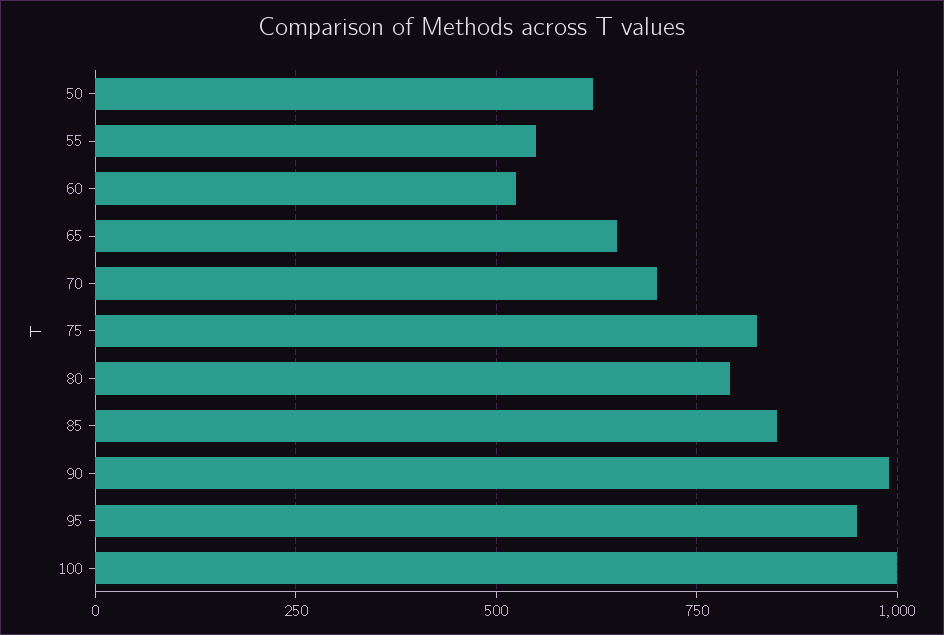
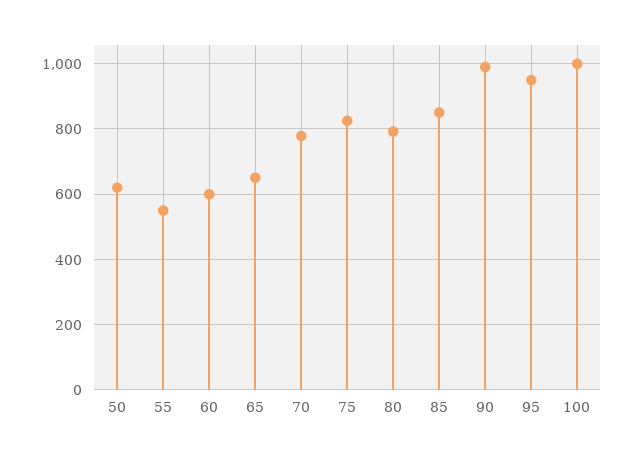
  {
    "50": 620,
    "55": 540,
-   "60": 525,
+   "60": 600,
    "65": 660,
-   "70": 700,
+   "70": 780,
    "75": 820,
    "80": 800,
    "85": 860,
    "90": 980,
    "95": 960,
    "100": 1000
  }

